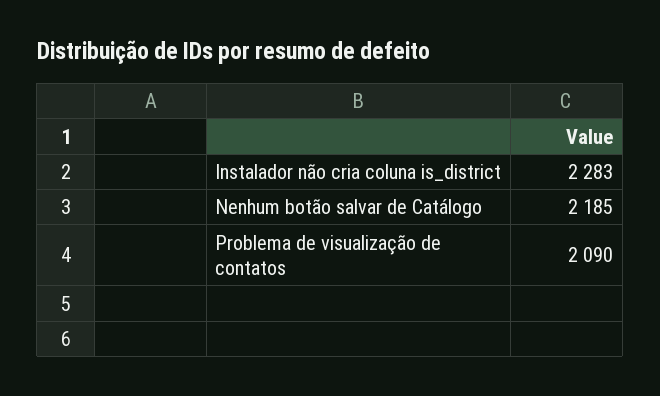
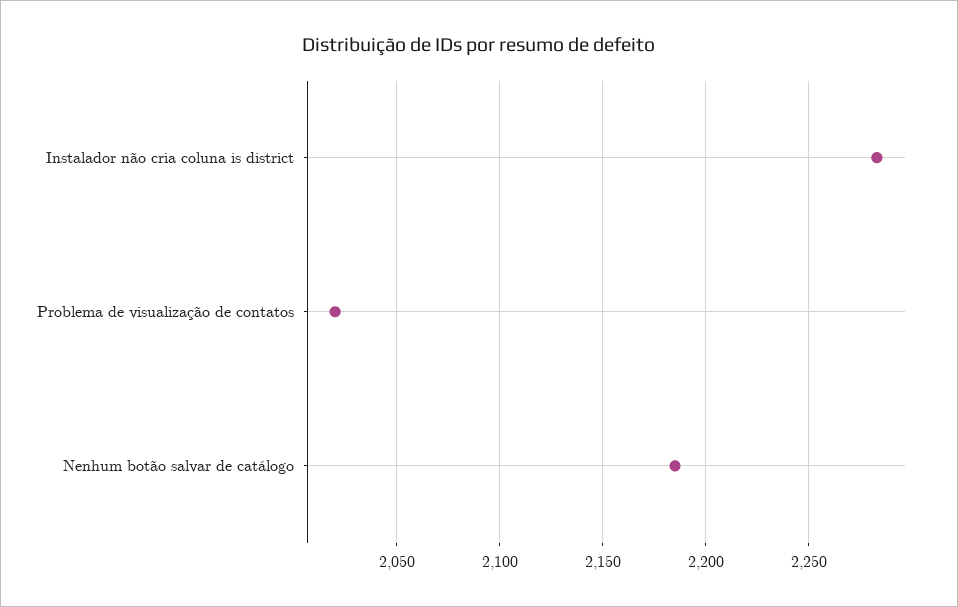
  {
    "Instalador não cria coluna is_district": 2283,
    "Nenhum botão salvar de Catálogo": 2185,
-   "Problema de visualização de contatos": 2090
+   "Problema de visualização de contatos": 2020
  }

